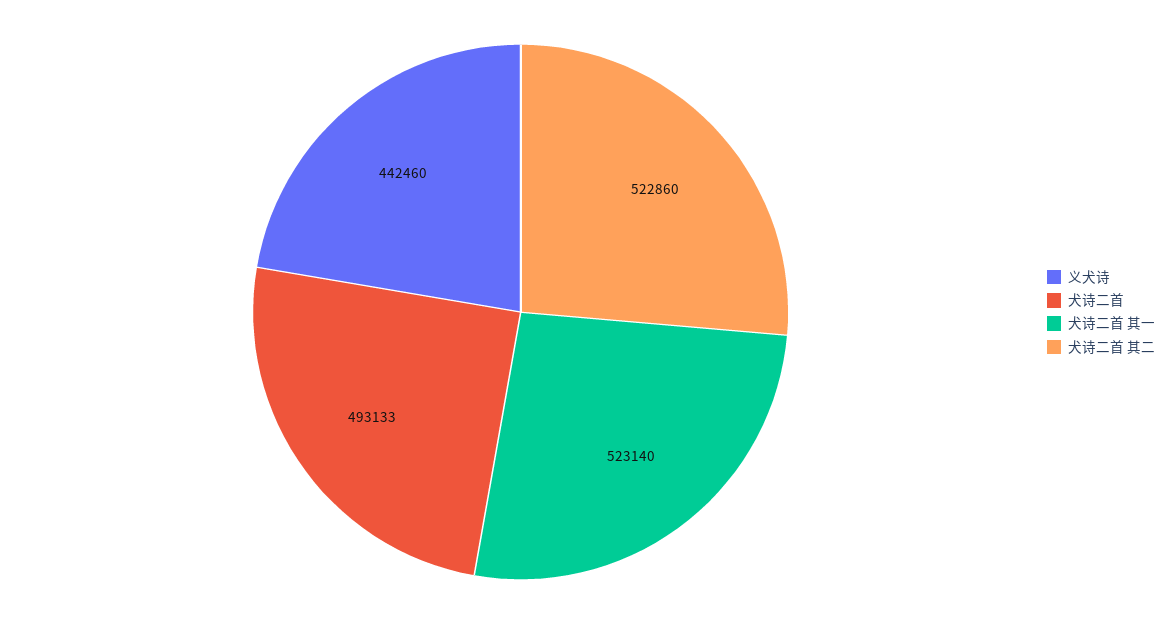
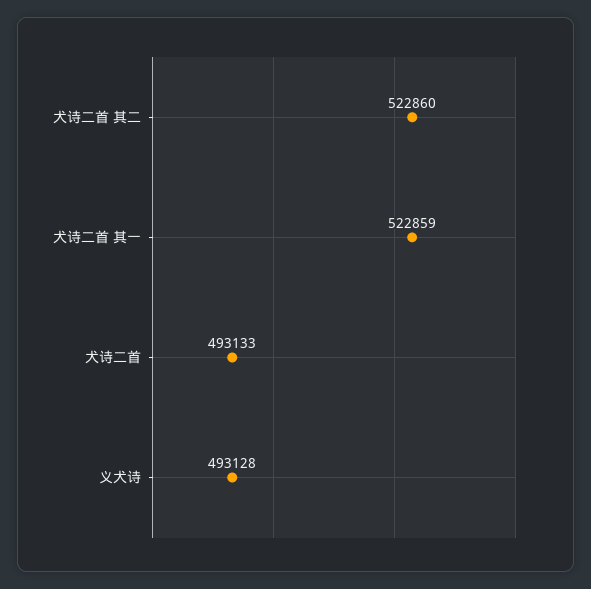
  {
-   "义犬诗": 442460,
+   "义犬诗": 493128,
    "犬诗二首": 493133,
-   "犬诗二首 其一": 523140,
+   "犬诗二首 其一": 522859,
    "犬诗二首 其二": 522860
  }

